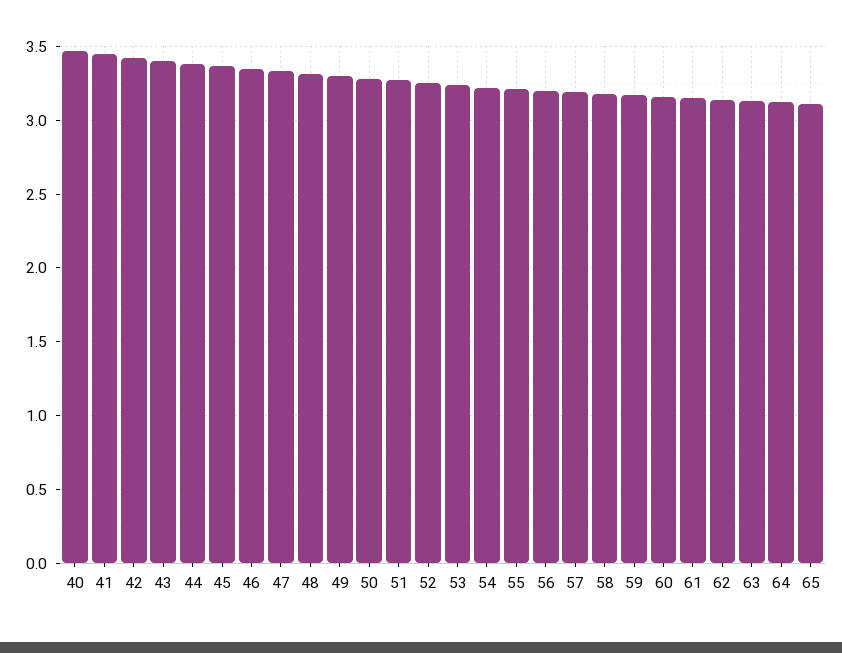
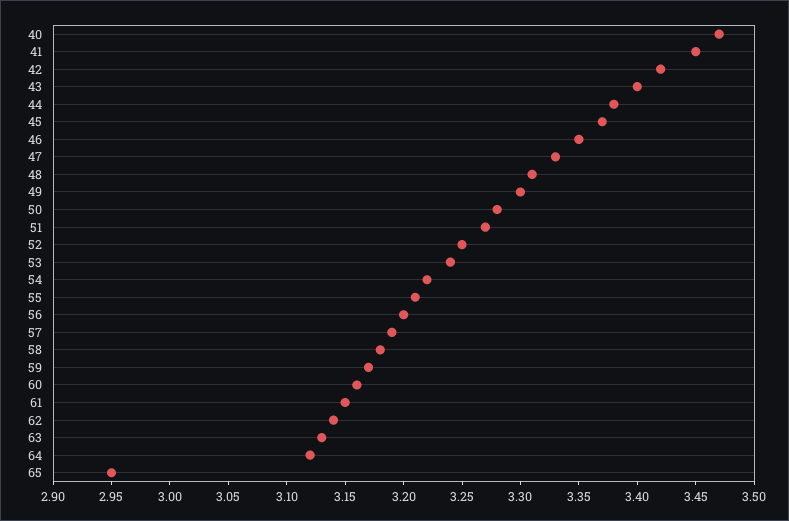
  {
    "40": 3.47,
    "41": 3.45,
    "42": 3.42,
    "43": 3.4,
    "44": 3.38,
    "45": 3.37,
    "46": 3.35,
    "47": 3.33,
    "48": 3.31,
    "49": 3.3,
    "50": 3.28,
    "51": 3.27,
    "52": 3.25,
    "53": 3.24,
    "54": 3.22,
    "55": 3.21,
    "56": 3.2,
    "57": 3.19,
    "58": 3.18,
    "59": 3.17,
    "60": 3.16,
    "61": 3.15,
    "62": 3.14,
    "63": 3.13,
    "64": 3.12,
-   "65": 3.1
+   "65": 2.95
  }

